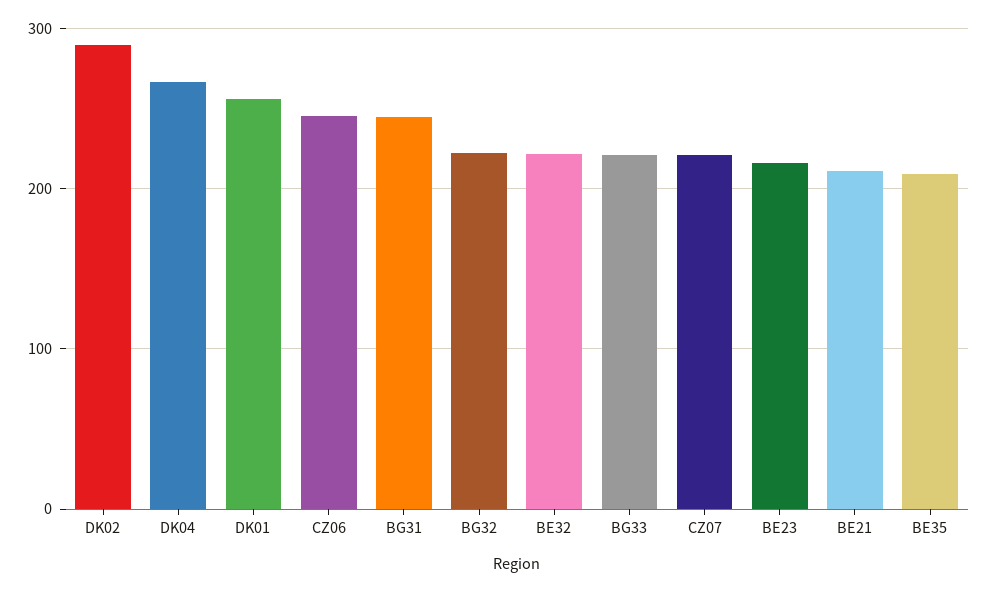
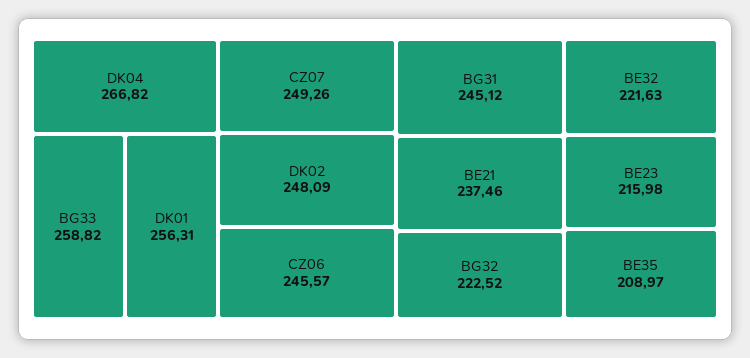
  {
-   "DK02": 290,
+   "DK02": 248.09,
    "DK04": 266.82,
    "DK01": 256.31,
    "CZ06": 245.57,
    "BG31": 245.12,
    "BG32": 222.52,
    "BE32": 221.63,
-   "BG33": 220,
+   "BG33": 258.82,
-   "CZ07": 220,
+   "CZ07": 249.26,
    "BE23": 215.98,
-   "BE21": 210,
+   "BE21": 237.46,
    "BE35": 208.97
  }

